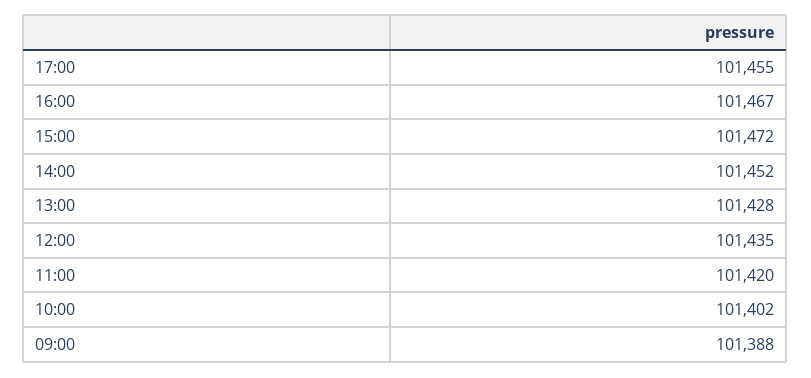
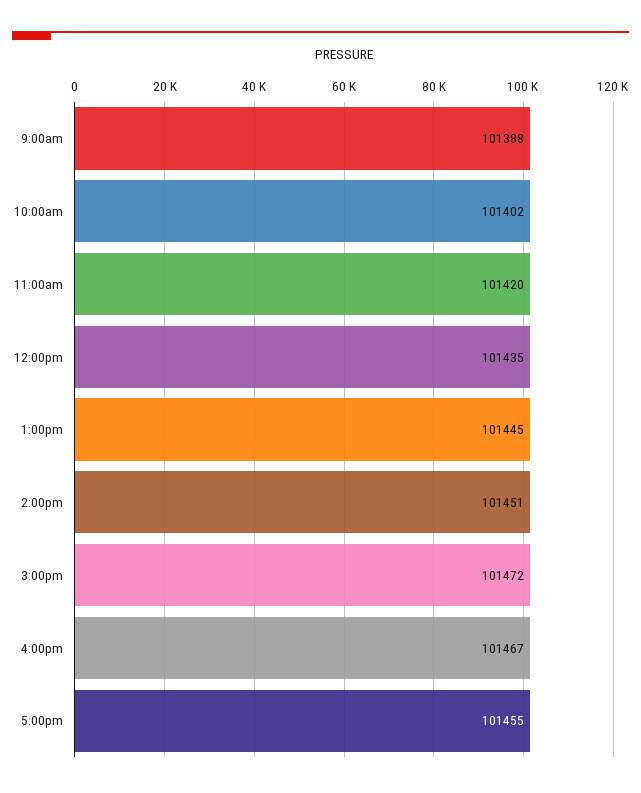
  {
    "17:00": 101455,
    "16:00": 101467,
    "15:00": 101472,
-   "14:00": 101452,
+   "14:00": 101451,
-   "13:00": 101428,
+   "13:00": 101445,
    "12:00": 101435,
    "11:00": 101420,
    "10:00": 101402,
    "09:00": 101388
  }

